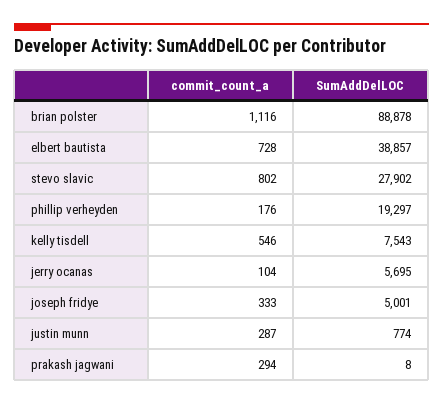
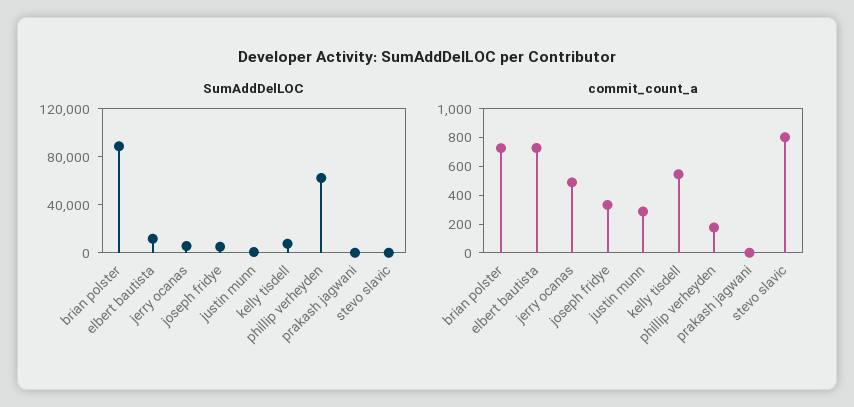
  {
    "commit_count_a": {
-     "brian polster": 1116,
+     "brian polster": 700,
      "elbert bautista": 728,
      "stevo slavic": 802,
      "phillip verheyden": 176,
      "kelly tisdell": 546,
-     "jerry ocanas": 104,
+     "jerry ocanas": 500,
      "joseph fridye": 333,
      "justin munn": 287,
-     "prakash jagwani": 294
+     "prakash jagwani": 0
    },
    "SumAddDelLOC": {
      "brian polster": 88878,
-     "elbert bautista": 38857,
+     "elbert bautista": 10000,
-     "stevo slavic": 27902,
+     "stevo slavic": 0,
-     "phillip verheyden": 19297,
+     "phillip verheyden": 60000,
      "kelly tisdell": 7543,
      "jerry ocanas": 5695,
      "joseph fridye": 5001,
      "justin munn": 774,
      "prakash jagwani": 8
    }
  }

